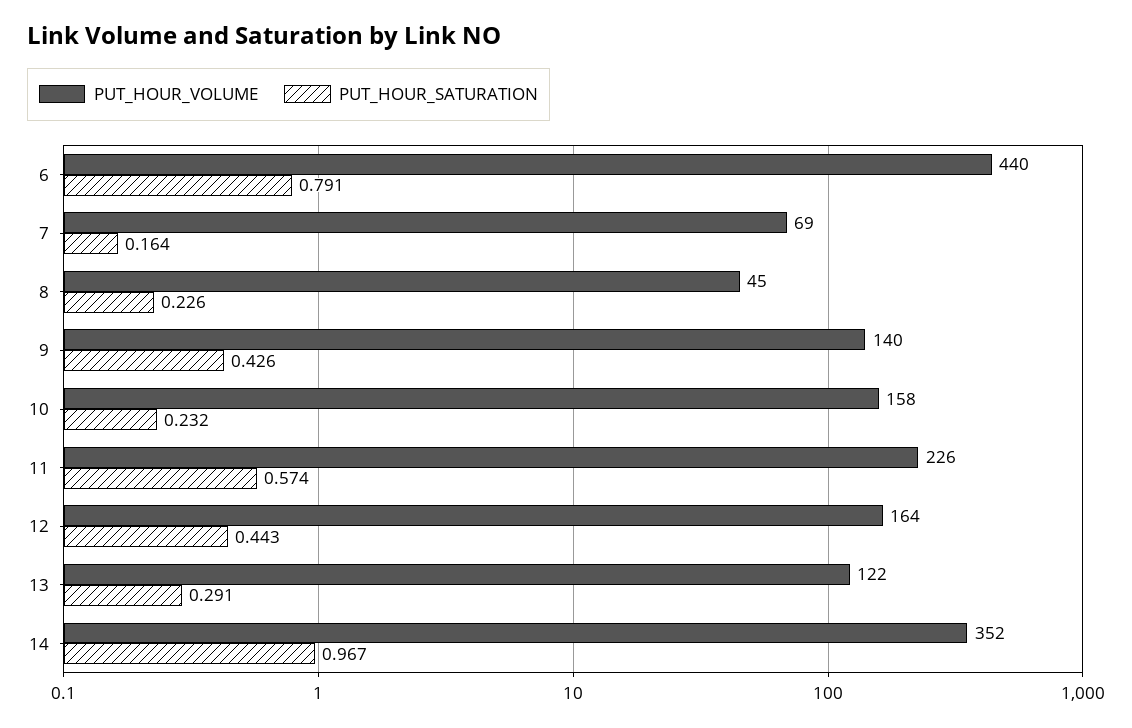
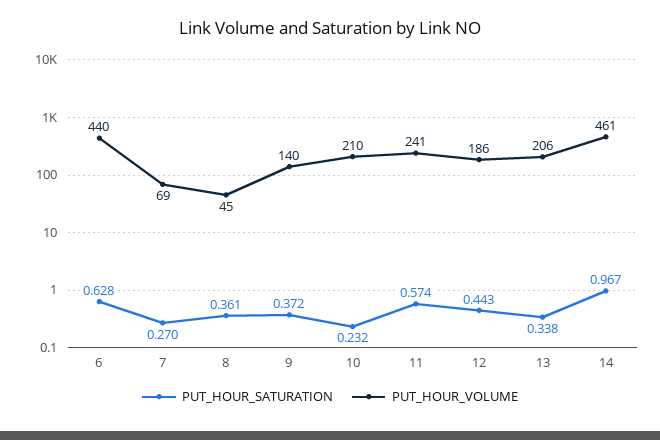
  {
    "PUT_HOUR_VOLUME": {
      "6": 440,
      "7": 69,
      "8": 45,
      "9": 140,
-     "10": 158,
+     "10": 210,
-     "11": 226,
+     "11": 241,
-     "12": 164,
+     "12": 186,
-     "13": 122,
+     "13": 206,
-     "14": 352
+     "14": 461
    },
    "PUT_HOUR_SATURATION": {
-     "6": 0.791,
+     "6": 0.628,
-     "7": 0.164,
+     "7": 0.27,
-     "8": 0.226,
+     "8": 0.361,
-     "9": 0.426,
+     "9": 0.372,
      "10": 0.232,
      "11": 0.574,
      "12": 0.443,
-     "13": 0.291,
+     "13": 0.338,
      "14": 0.967
    }
  }

